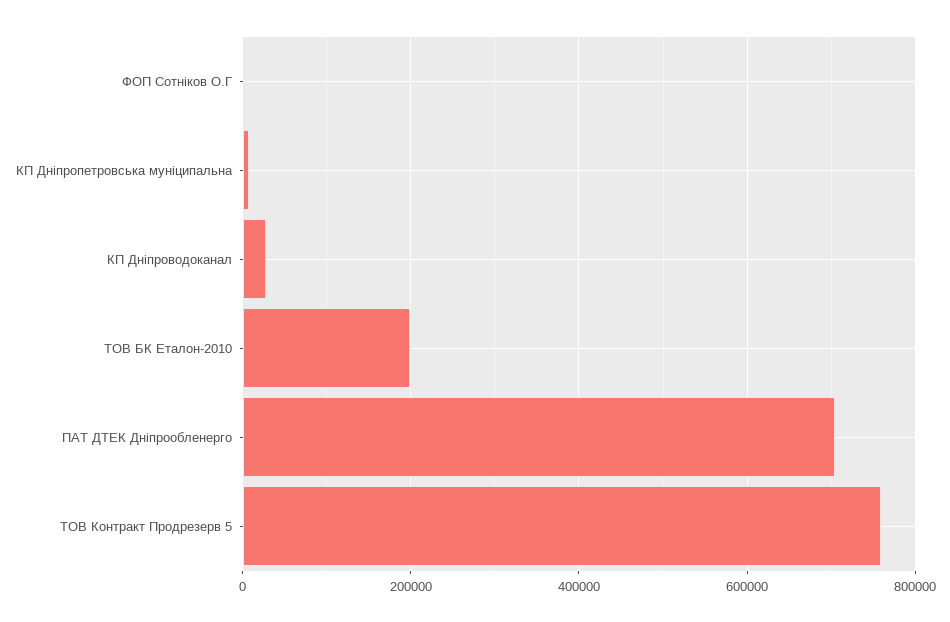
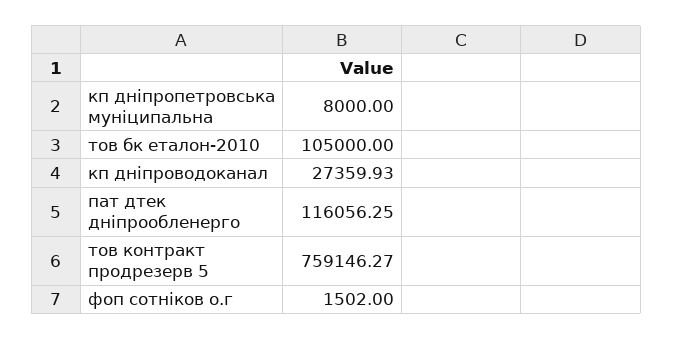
  {
    "ФОП Сотніков О.Г": 1502,
    "КП Дніпропетровська муніципальна": 8000,
    "КП Дніпроводоканал": 27359.93,
-   "ТОВ БК Еталон-2010": 200000,
+   "ТОВ БК Еталон-2010": 105000,
-   "ПАТ ДТЕК Дніпрообленерго": 700000,
+   "ПАТ ДТЕК Дніпрообленерго": 116056.25,
    "ТОВ Контракт Продрезерв 5": 759146.27
  }

